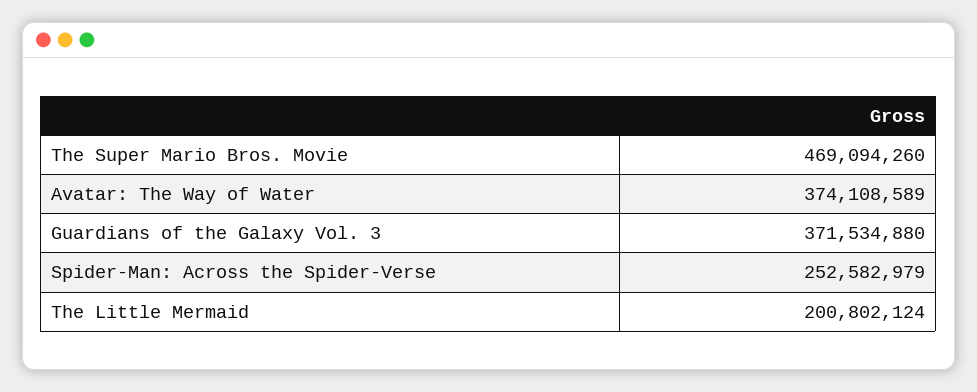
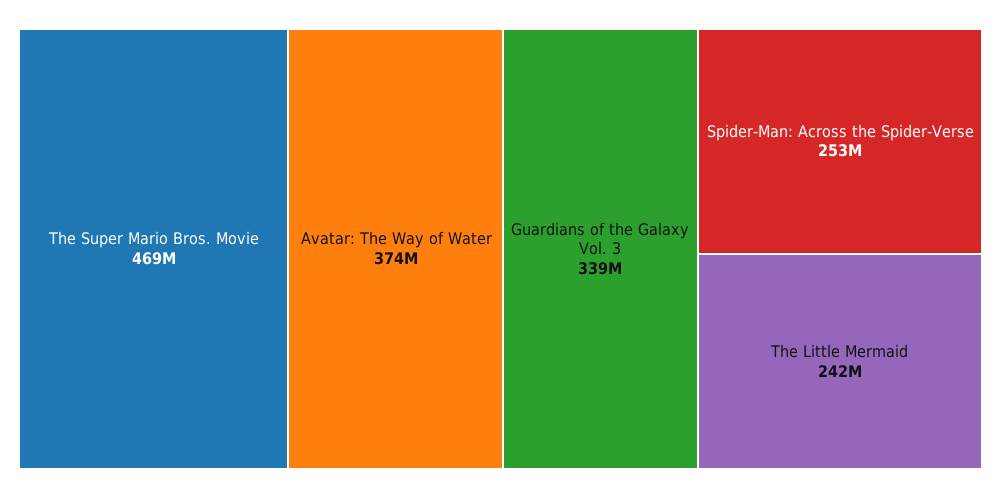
  {
    "The Super Mario Bros. Movie": 469094260,
    "Avatar: The Way of Water": 374108589,
-   "Guardians of the Galaxy Vol. 3": 371534880,
+   "Guardians of the Galaxy Vol. 3": 339000000,
    "Spider-Man: Across the Spider-Verse": 252582979,
-   "The Little Mermaid": 200802124
+   "The Little Mermaid": 242000000
  }

